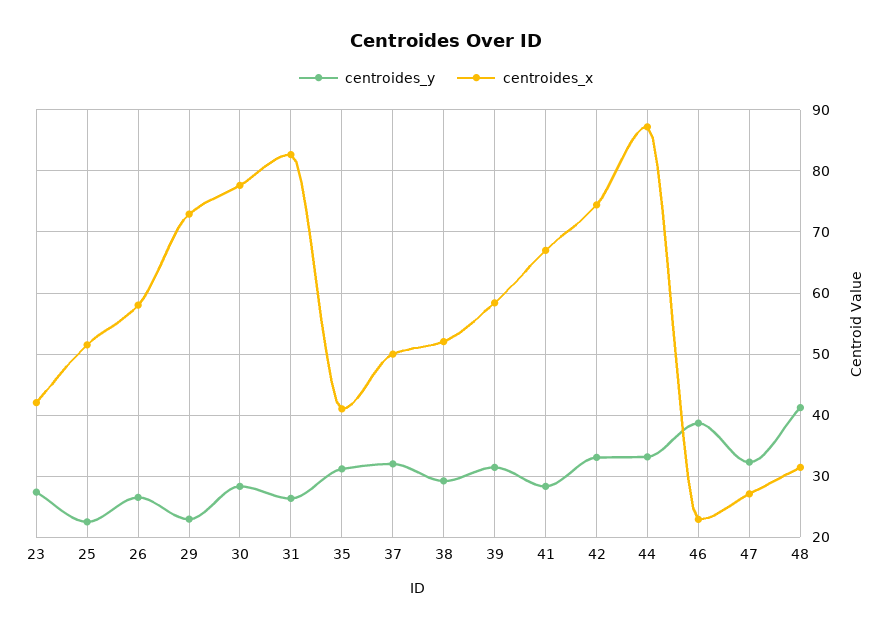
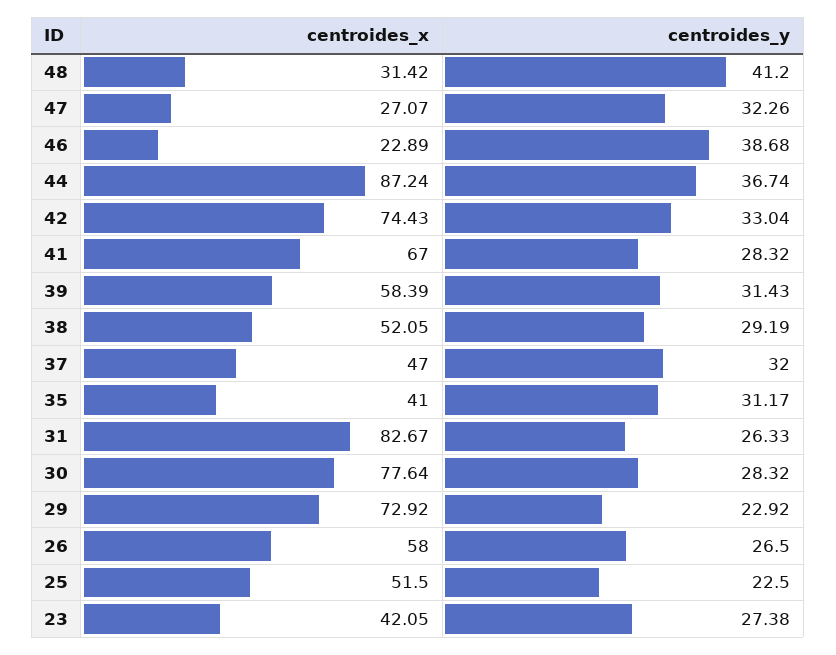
  {
    "centroides_y": {
      "23": 27.38,
      "25": 22.5,
      "26": 26.5,
      "29": 22.92,
      "30": 28.32,
      "31": 26.33,
      "35": 31.17,
      "37": 32,
      "38": 29.19,
      "39": 31.43,
      "41": 28.32,
      "42": 33.04,
-     "44": 33,
+     "44": 36.74,
      "46": 38.68,
      "47": 32.26,
      "48": 41.2
    },
    "centroides_x": {
      "23": 42.05,
      "25": 51.5,
      "26": 58,
      "29": 72.92,
      "30": 77.64,
      "31": 82.67,
      "35": 41,
-     "37": 50,
+     "37": 47,
      "38": 52.05,
      "39": 58.39,
      "41": 67,
      "42": 74.43,
      "44": 87.24,
      "46": 22.89,
      "47": 27.07,
      "48": 31.42
    }
  }

